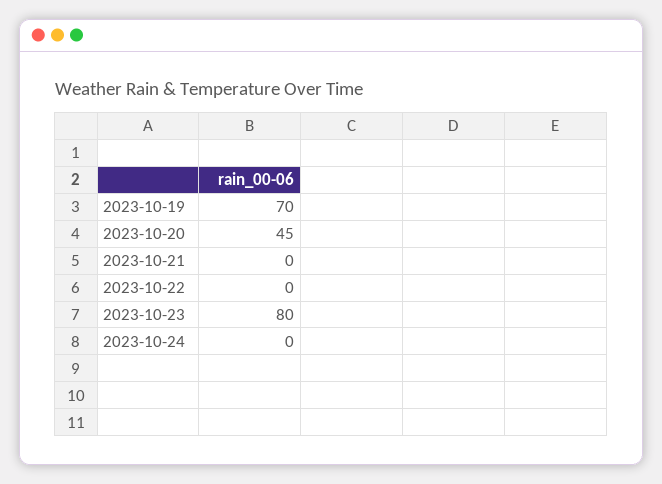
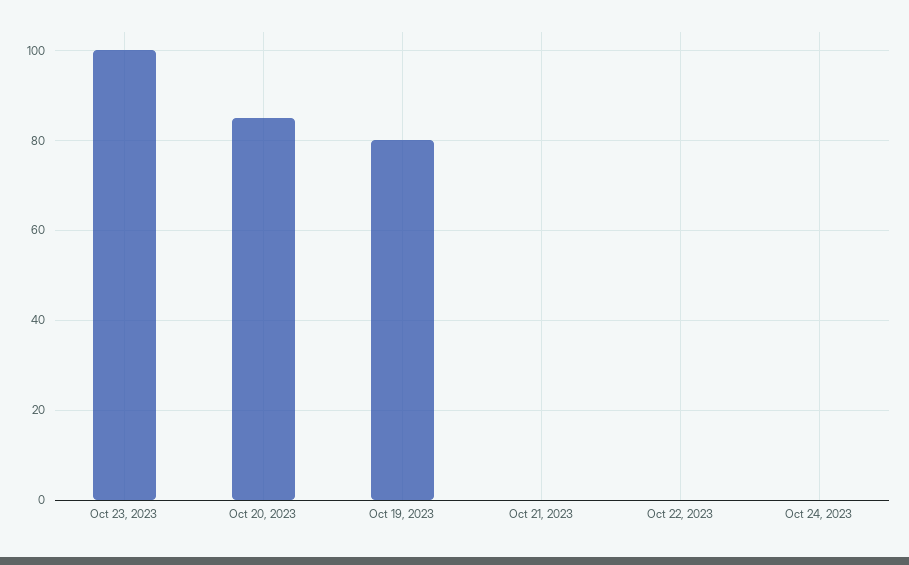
  {
-   "2023-10-19": 70,
+   "2023-10-19": 80,
-   "2023-10-20": 45,
+   "2023-10-20": 85,
    "2023-10-21": 0,
    "2023-10-22": 0,
-   "2023-10-23": 80,
+   "2023-10-23": 100,
    "2023-10-24": 0
  }

